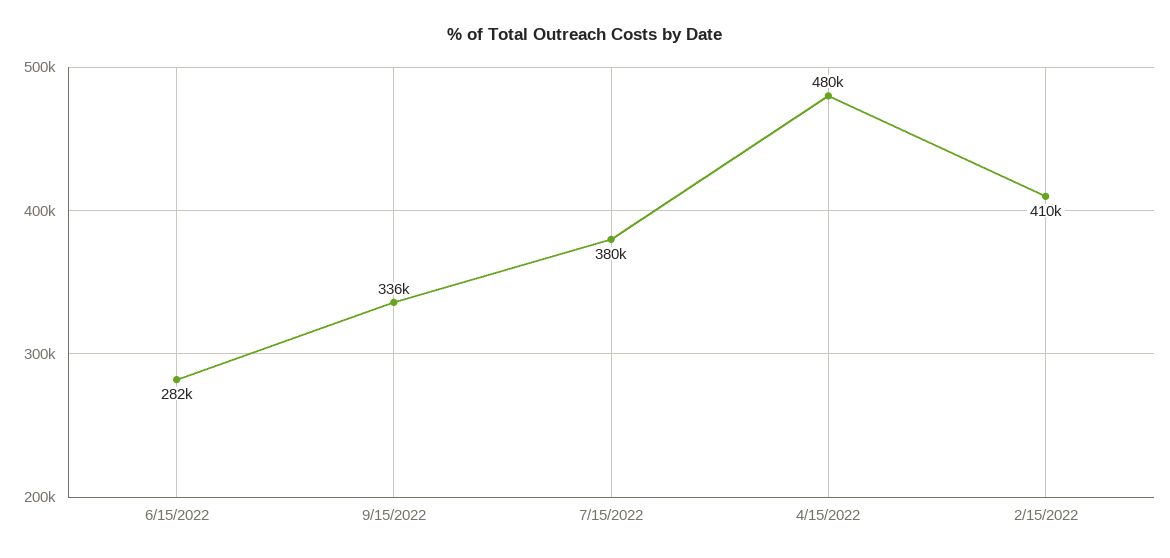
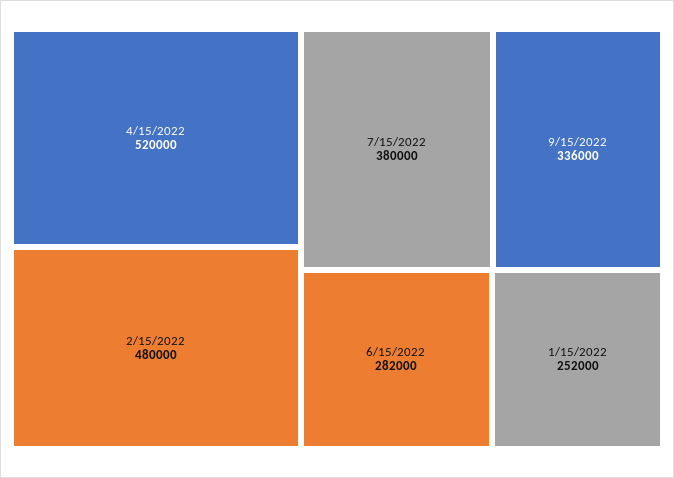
  {
    "6/15/2022": 282000,
    "9/15/2022": 336000,
    "7/15/2022": 380000,
-   "4/15/2022": 480000,
+   "4/15/2022": 520000,
-   "2/15/2022": 410000
+   "2/15/2022": 480000,
+   "1/15/2022": 252000
  }

